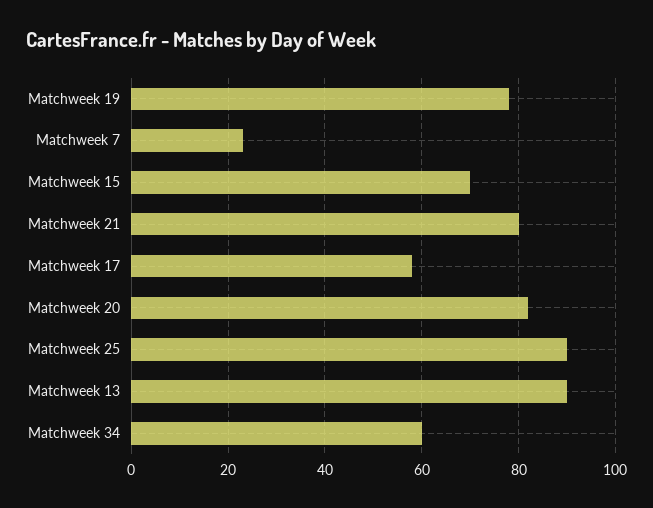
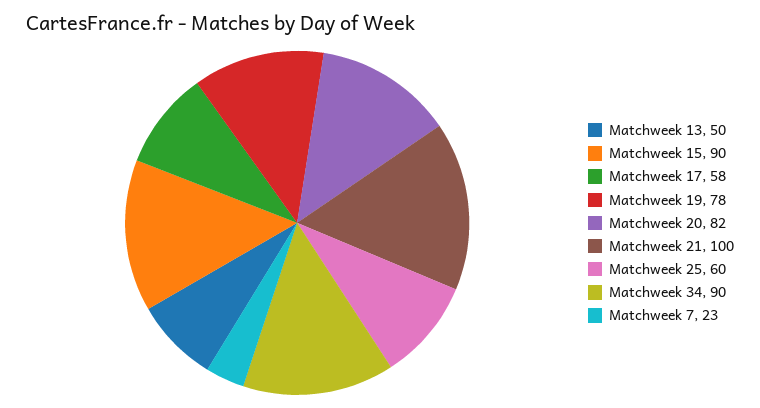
  {
    "Matchweek 19": 78,
    "Matchweek 7": 23,
-   "Matchweek 15": 70,
+   "Matchweek 15": 90,
-   "Matchweek 21": 80,
+   "Matchweek 21": 100,
    "Matchweek 17": 58,
    "Matchweek 20": 82,
-   "Matchweek 25": 90,
+   "Matchweek 25": 60,
-   "Matchweek 13": 90,
+   "Matchweek 13": 50,
-   "Matchweek 34": 60
+   "Matchweek 34": 90
  }

